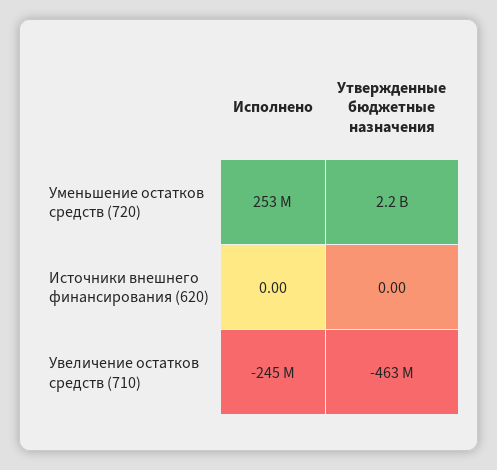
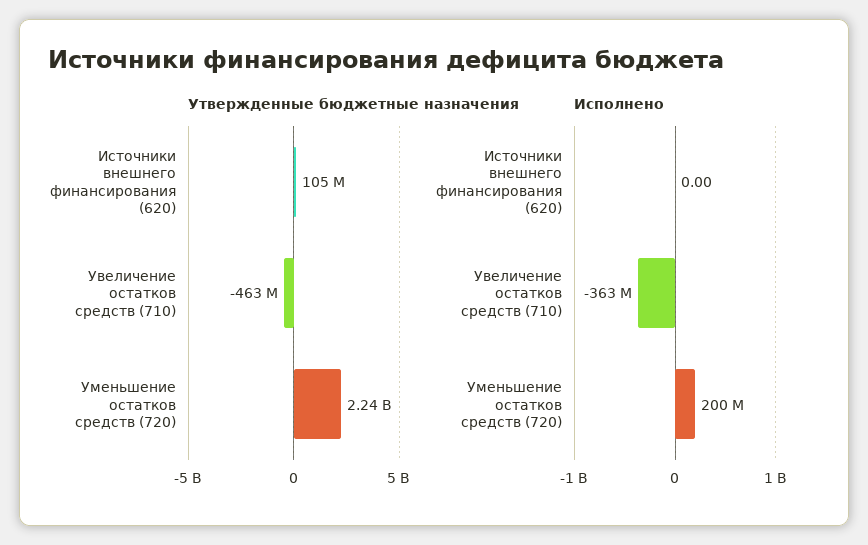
  {
    "Исполнено": {
-     "Уменьшение остатков средств (720)": 253000000,
+     "Уменьшение остатков средств (720)": 200000000,
      "Источники внешнего финансирования (620)": 0,
-     "Увеличение остатков средств (710)": -245000000
+     "Увеличение остатков средств (710)": -363000000
    },
    "Утвержденные бюджетные назначения": {
      "Уменьшение остатков средств (720)": 2240000000,
-     "Источники внешнего финансирования (620)": 0,
+     "Источники внешнего финансирования (620)": 105000000,
      "Увеличение остатков средств (710)": -463000000
    }
  }

